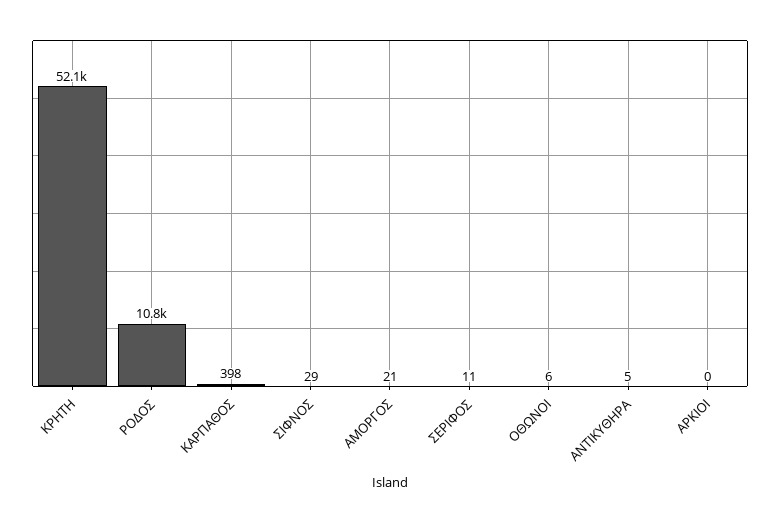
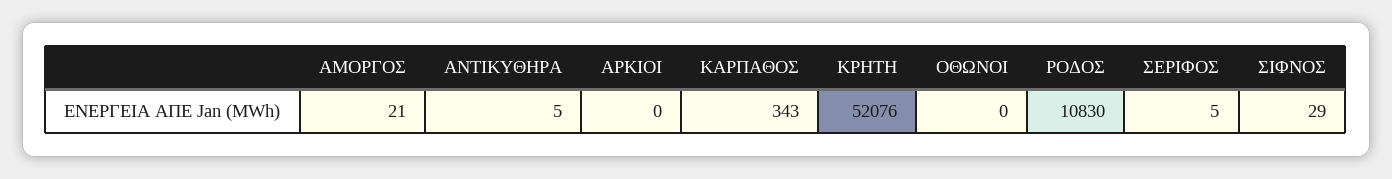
  {
    "ΚΡΗΤΗ": 52076,
    "ΡΟΔΟΣ": 10830,
-   "ΚΑΡΠΑΘΟΣ": 398,
+   "ΚΑΡΠΑΘΟΣ": 343,
    "ΣΙΦΝΟΣ": 29,
    "ΑΜΟΡΓΟΣ": 21,
-   "ΣΕΡΙΦΟΣ": 11,
+   "ΣΕΡΙΦΟΣ": 5,
-   "ΟΘΩΝΟΙ": 6,
+   "ΟΘΩΝΟΙ": 0,
    "ΑΝΤΙΚΥΘΗΡΑ": 5,
    "ΑΡΚΙΟΙ": 0
  }

